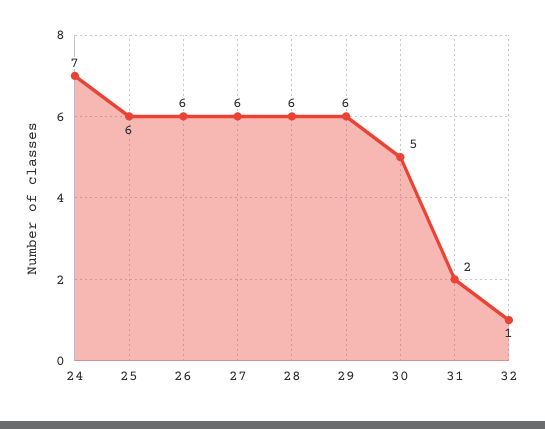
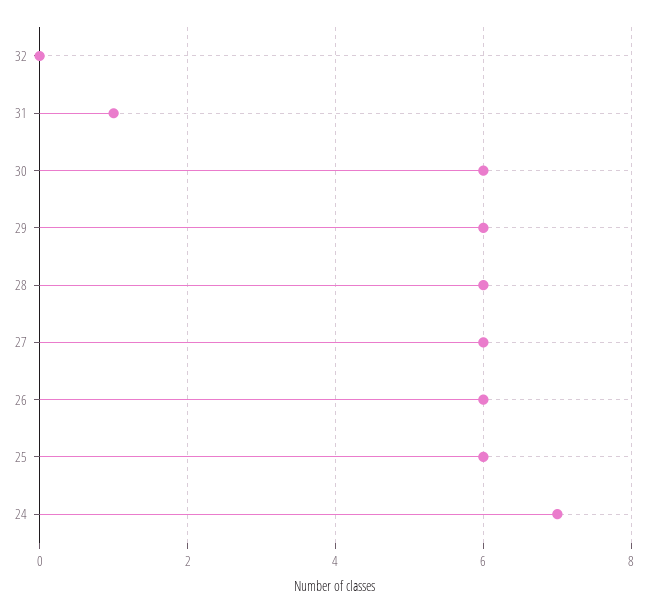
  {
    "24": 7,
    "25": 6,
    "26": 6,
    "27": 6,
    "28": 6,
    "29": 6,
-   "30": 5,
+   "30": 6,
-   "31": 2,
+   "31": 1,
-   "32": 1
+   "32": 0
  }

